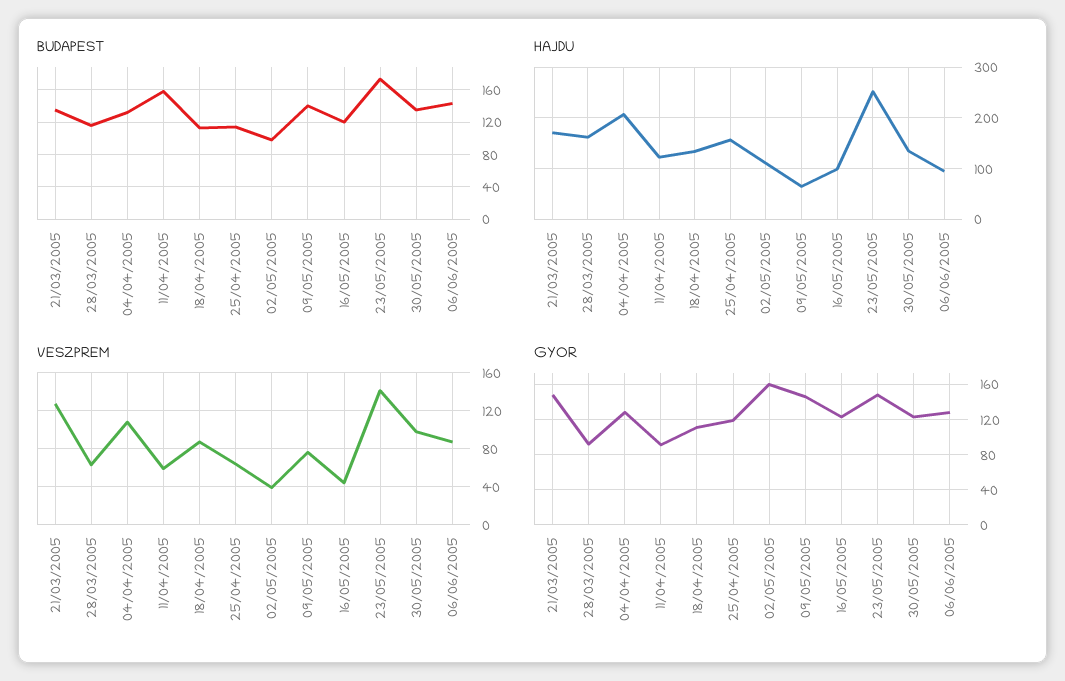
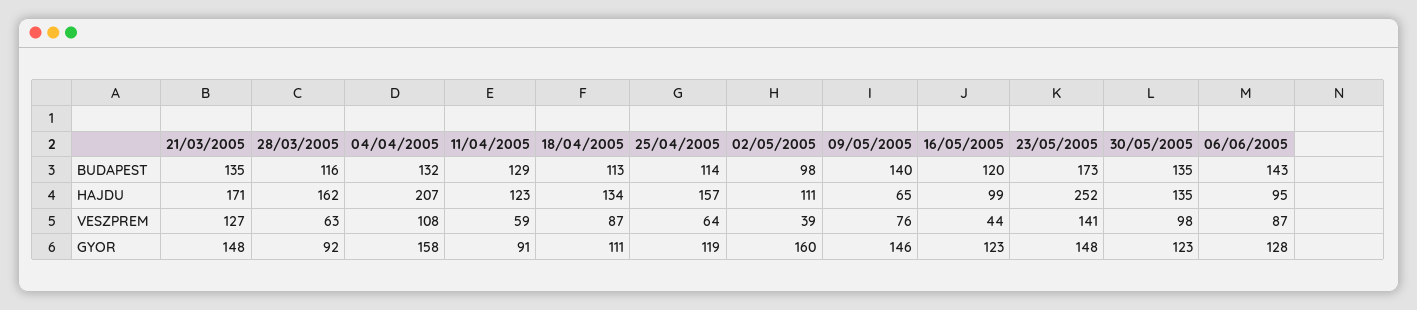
  {
    "BUDAPEST": {
      "21/03/2005": 135,
      "28/03/2005": 116,
      "04/04/2005": 132,
-     "11/04/2005": 160,
+     "11/04/2005": 129,
      "18/04/2005": 113,
      "25/04/2005": 114,
      "02/05/2005": 98,
      "09/05/2005": 140,
      "16/05/2005": 120,
      "23/05/2005": 173,
      "30/05/2005": 135,
      "06/06/2005": 143
    },
    "HAJDU": {
      "21/03/2005": 171,
      "28/03/2005": 162,
      "04/04/2005": 207,
      "11/04/2005": 123,
      "18/04/2005": 134,
      "25/04/2005": 157,
      "02/05/2005": 111,
      "09/05/2005": 65,
      "16/05/2005": 99,
      "23/05/2005": 252,
      "30/05/2005": 135,
      "06/06/2005": 95
    },
    "VESZPREM": {
      "21/03/2005": 127,
      "28/03/2005": 63,
      "04/04/2005": 108,
      "11/04/2005": 59,
      "18/04/2005": 87,
      "25/04/2005": 64,
      "02/05/2005": 39,
      "09/05/2005": 76,
      "16/05/2005": 44,
      "23/05/2005": 141,
      "30/05/2005": 98,
      "06/06/2005": 87
    },
    "GYOR": {
      "21/03/2005": 148,
      "28/03/2005": 92,
-     "04/04/2005": 130,
+     "04/04/2005": 158,
      "11/04/2005": 91,
      "18/04/2005": 111,
      "25/04/2005": 119,
      "02/05/2005": 160,
      "09/05/2005": 146,
      "16/05/2005": 123,
      "23/05/2005": 148,
      "30/05/2005": 123,
      "06/06/2005": 128
    }
  }

